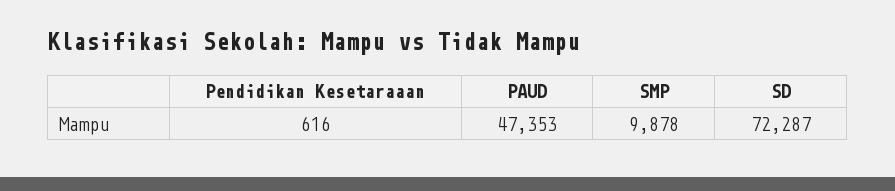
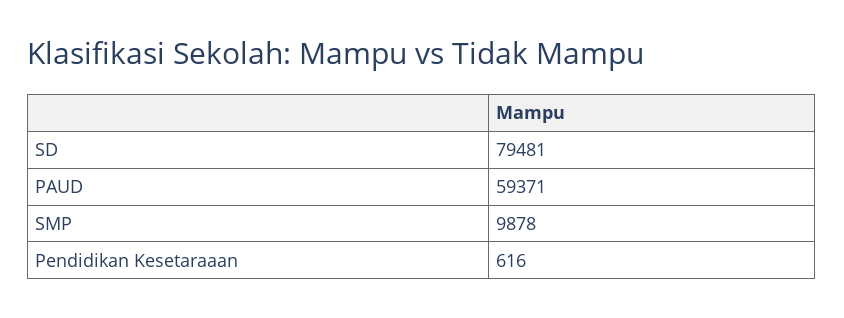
  {
    "Pendidikan Kesetaraaan": 616,
-   "PAUD": 47353,
+   "PAUD": 59371,
    "SMP": 9878,
-   "SD": 72287
+   "SD": 79481
  }

